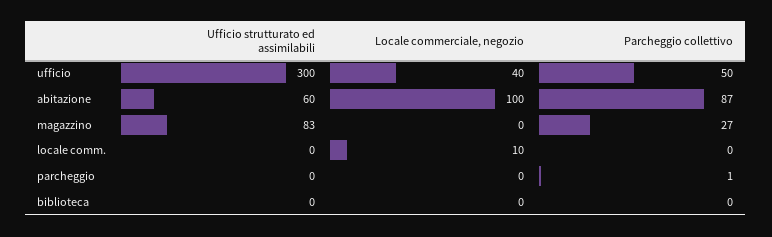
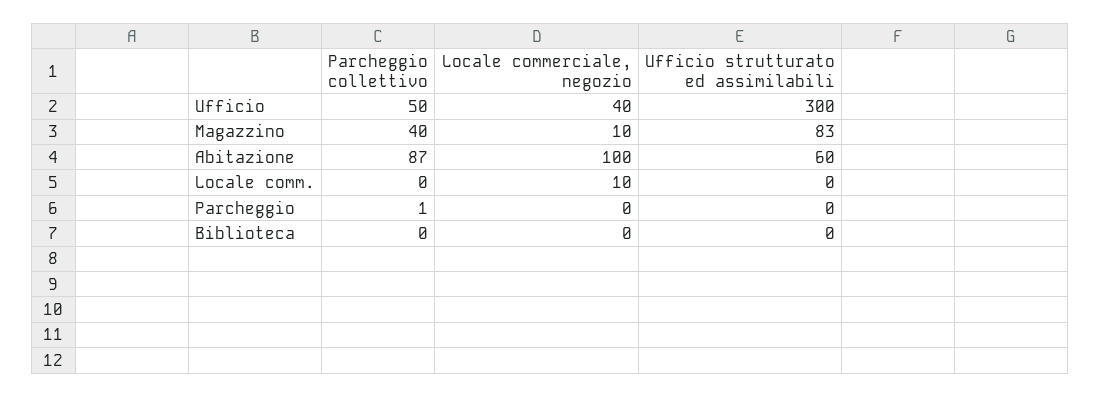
  {
    "Ufficio strutturato ed assimilabili": {
      "ufficio": 300,
      "abitazione": 60,
      "magazzino": 83,
      "locale comm.": 0,
      "parcheggio": 0,
      "biblioteca": 0
    },
    "Locale commerciale, negozio": {
      "ufficio": 40,
      "abitazione": 100,
-     "magazzino": 0,
+     "magazzino": 10,
      "locale comm.": 10,
      "parcheggio": 0,
      "biblioteca": 0
    },
    "Parcheggio collettivo": {
      "ufficio": 50,
      "abitazione": 87,
-     "magazzino": 27,
+     "magazzino": 40,
      "locale comm.": 0,
      "parcheggio": 1,
      "biblioteca": 0
    }
  }

